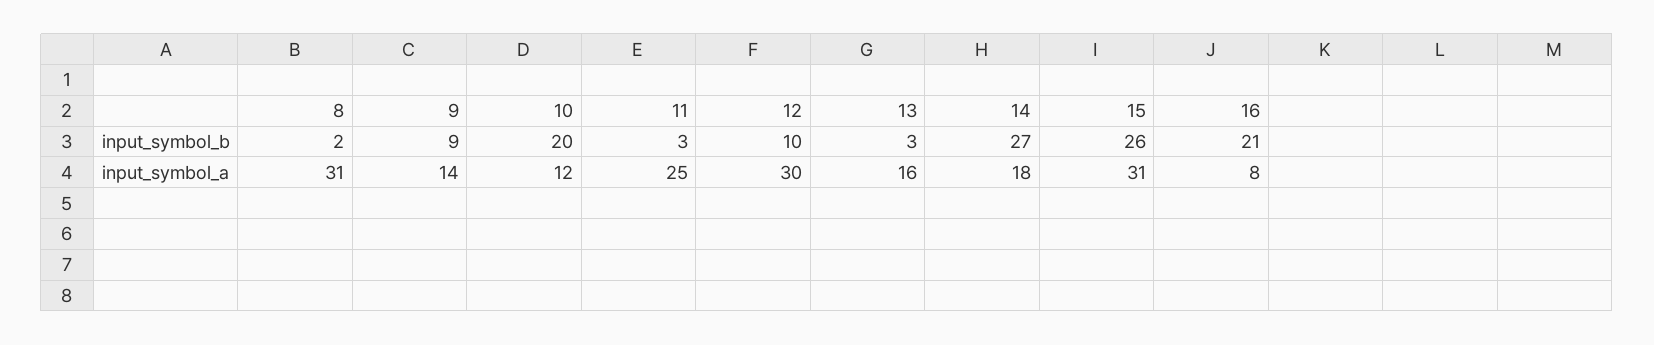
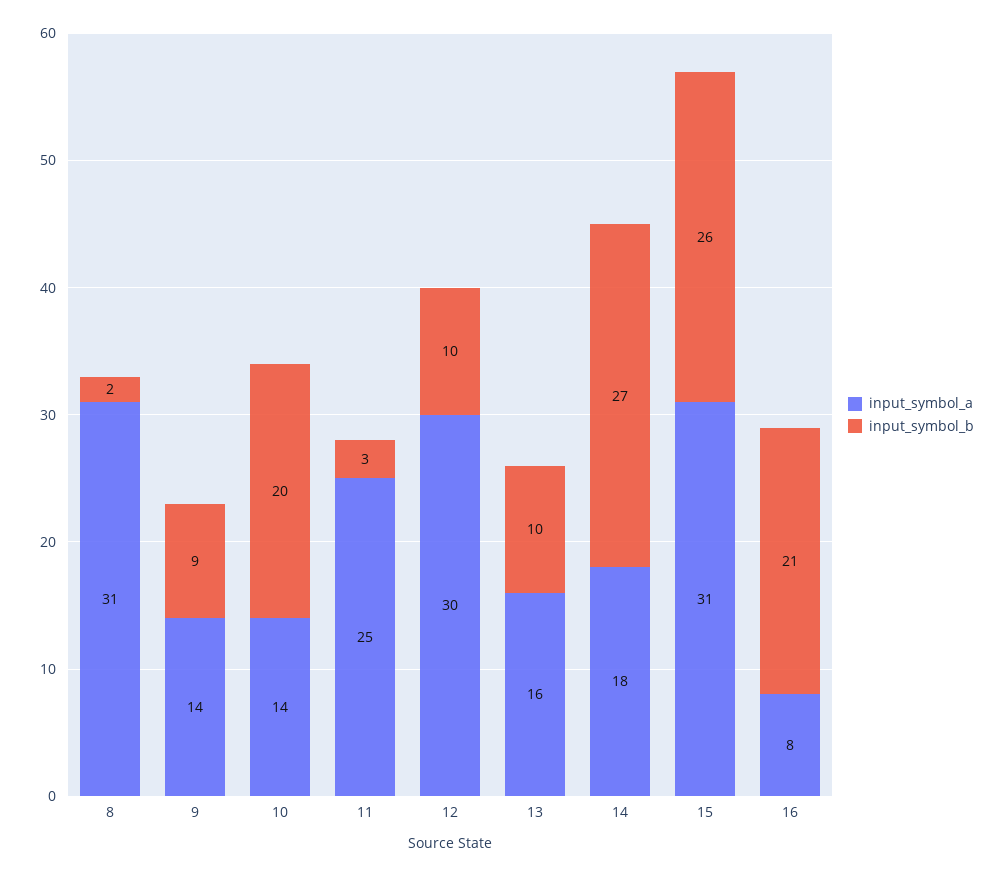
  {
    "input_symbol_b": {
      "8": 2,
      "9": 9,
      "10": 20,
      "11": 3,
      "12": 10,
-     "13": 3,
+     "13": 10,
      "14": 27,
      "15": 26,
      "16": 21
    },
    "input_symbol_a": {
      "8": 31,
      "9": 14,
-     "10": 12,
+     "10": 14,
      "11": 25,
      "12": 30,
      "13": 16,
      "14": 18,
      "15": 31,
      "16": 8
    }
  }

